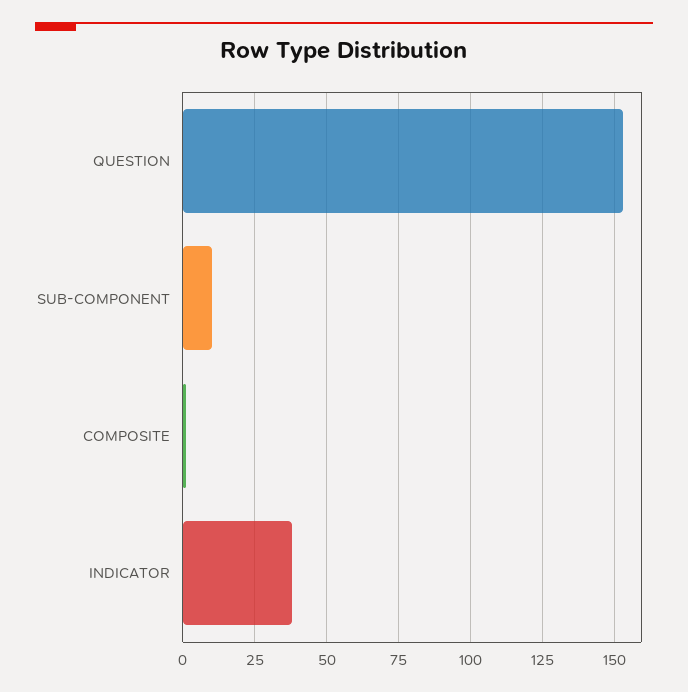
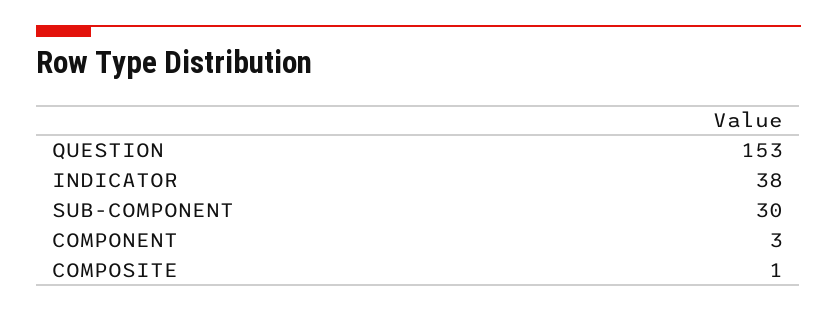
  {
    "QUESTION": 153,
-   "SUB-COMPONENT": 10,
+   "SUB-COMPONENT": 30,
    "COMPOSITE": 1,
-   "INDICATOR": 38
+   "INDICATOR": 38,
+   "COMPONENT": 3
  }

